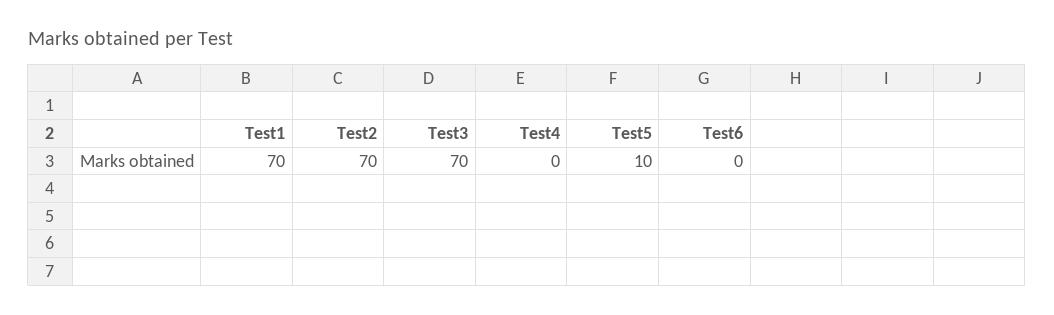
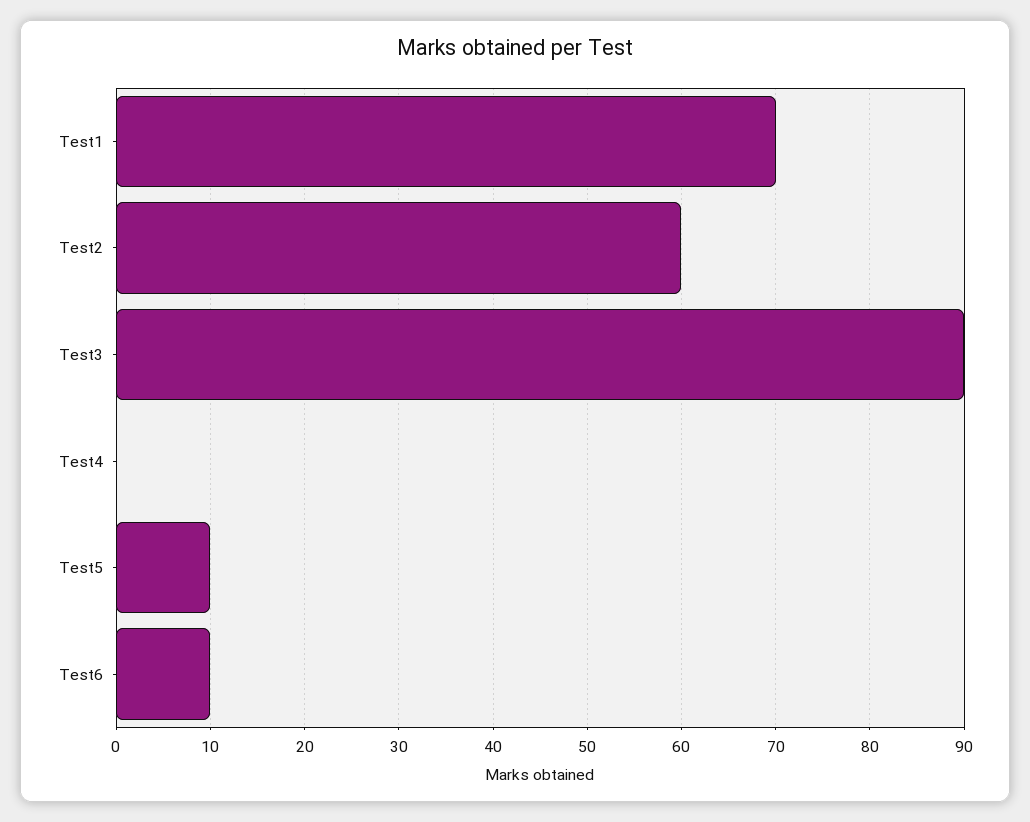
  {
    "Test1": 70,
-   "Test2": 70,
+   "Test2": 60,
-   "Test3": 70,
+   "Test3": 90,
    "Test4": 0,
    "Test5": 10,
-   "Test6": 0
+   "Test6": 10
  }

